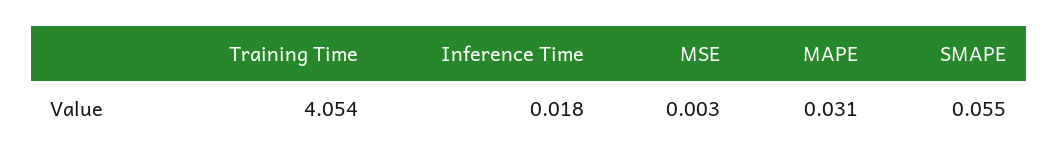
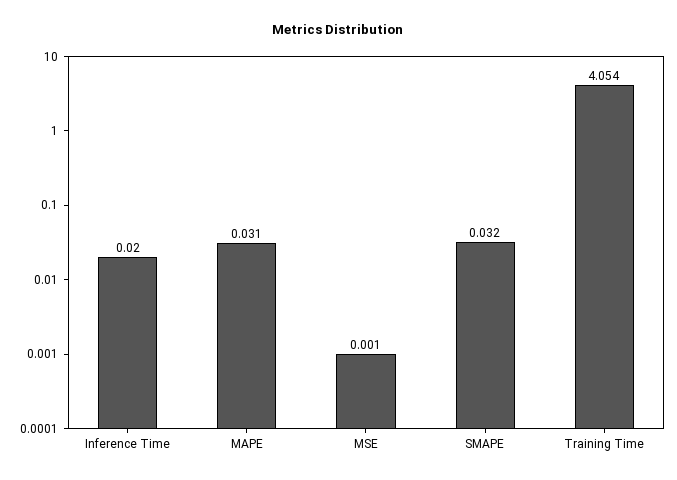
  {
    "Training Time": 4.054,
-   "Inference Time": 0.018,
+   "Inference Time": 0.02,
-   "MSE": 0.003,
+   "MSE": 0.001,
    "MAPE": 0.031,
-   "SMAPE": 0.055
+   "SMAPE": 0.032
  }

